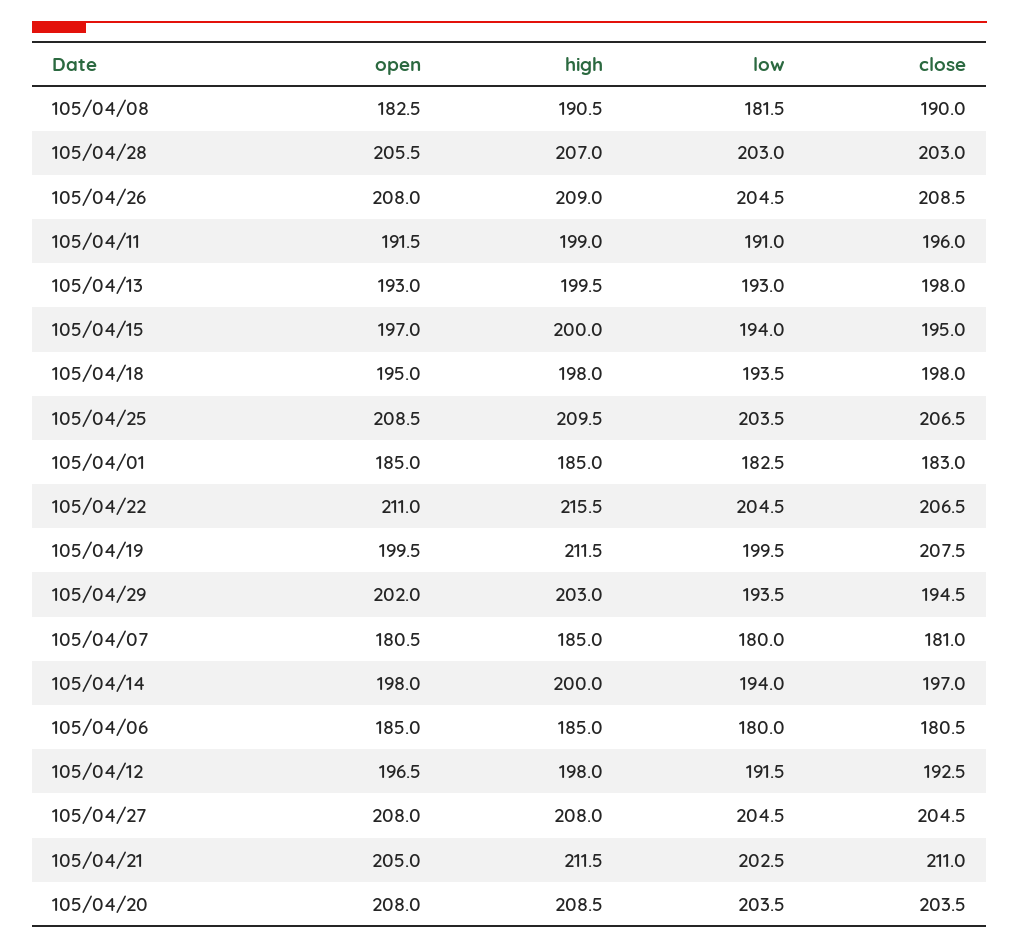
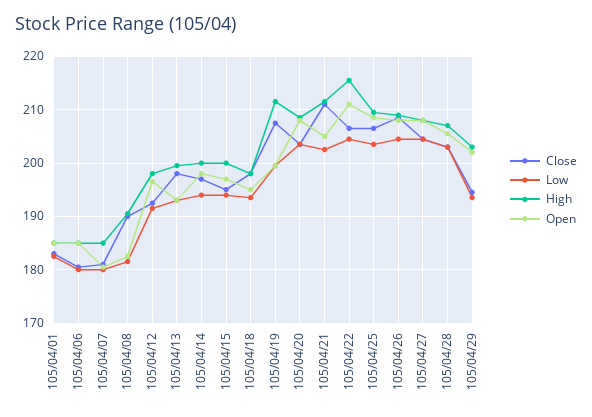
  {
    "open": {
      "105/04/08": 182.5,
      "105/04/28": 205.5,
      "105/04/26": 208,
-     "105/04/11": 191.5,
      "105/04/13": 193,
      "105/04/15": 197,
      "105/04/18": 195,
      "105/04/25": 208.5,
      "105/04/01": 185,
      "105/04/22": 211,
      "105/04/19": 199.5,
      "105/04/29": 202,
      "105/04/07": 180.5,
      "105/04/14": 198,
      "105/04/06": 185,
      "105/04/12": 196.5,
      "105/04/27": 208,
      "105/04/21": 205,
      "105/04/20": 208
    },
    "high": {
      "105/04/08": 190.5,
      "105/04/28": 207,
      "105/04/26": 209,
-     "105/04/11": 199,
      "105/04/13": 199.5,
      "105/04/15": 200,
      "105/04/18": 198,
      "105/04/25": 209.5,
      "105/04/01": 185,
      "105/04/22": 215.5,
      "105/04/19": 211.5,
      "105/04/29": 203,
      "105/04/07": 185,
      "105/04/14": 200,
      "105/04/06": 185,
      "105/04/12": 198,
      "105/04/27": 208,
      "105/04/21": 211.5,
      "105/04/20": 208.5
    },
    "low": {
      "105/04/08": 181.5,
      "105/04/28": 203,
      "105/04/26": 204.5,
-     "105/04/11": 191,
      "105/04/13": 193,
      "105/04/15": 194,
      "105/04/18": 193.5,
      "105/04/25": 203.5,
      "105/04/01": 182.5,
      "105/04/22": 204.5,
      "105/04/19": 199.5,
      "105/04/29": 193.5,
      "105/04/07": 180,
      "105/04/14": 194,
      "105/04/06": 180,
      "105/04/12": 191.5,
      "105/04/27": 204.5,
      "105/04/21": 202.5,
      "105/04/20": 203.5
    },
    "close": {
      "105/04/08": 190,
      "105/04/28": 203,
      "105/04/26": 208.5,
-     "105/04/11": 196,
      "105/04/13": 198,
      "105/04/15": 195,
      "105/04/18": 198,
      "105/04/25": 206.5,
      "105/04/01": 183,
      "105/04/22": 206.5,
      "105/04/19": 207.5,
      "105/04/29": 194.5,
      "105/04/07": 181,
      "105/04/14": 197,
      "105/04/06": 180.5,
      "105/04/12": 192.5,
      "105/04/27": 204.5,
      "105/04/21": 211,
      "105/04/20": 203.5
    }
  }

